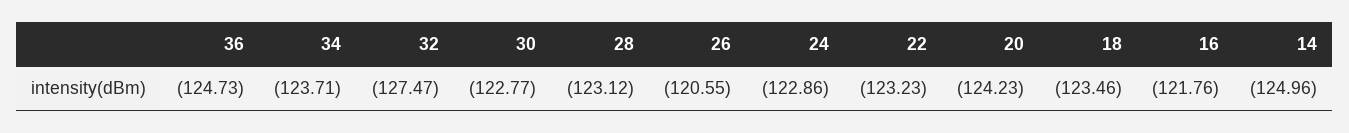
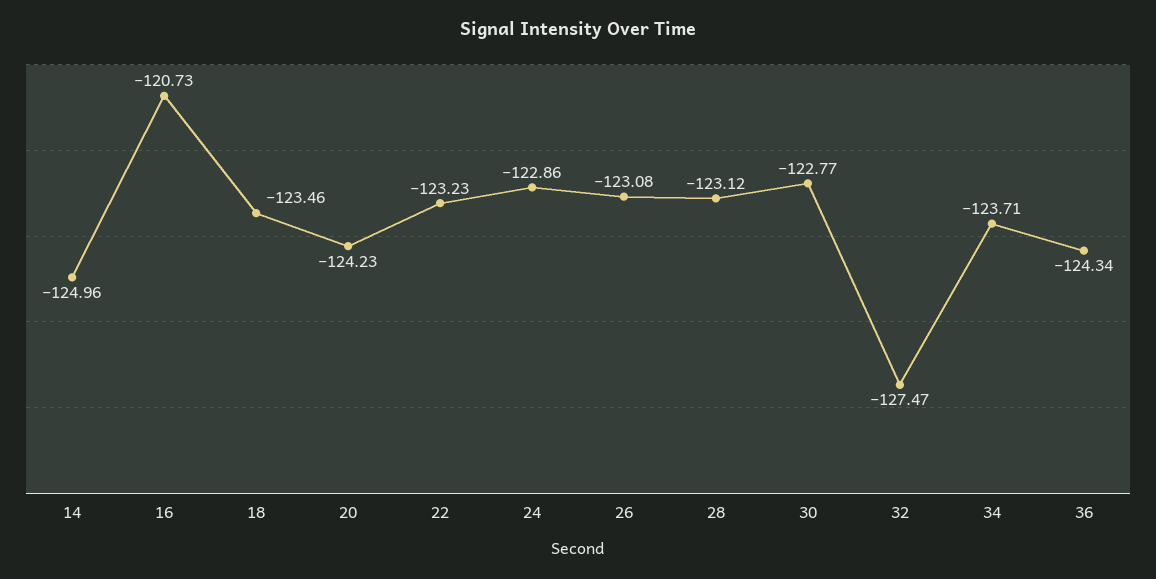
  {
-   "36": -124.73,
+   "36": -124.34,
    "34": -123.71,
    "32": -127.47,
    "30": -122.77,
    "28": -123.12,
-   "26": -120.55,
+   "26": -123.08,
    "24": -122.86,
    "22": -123.23,
    "20": -124.23,
    "18": -123.46,
-   "16": -121.76,
+   "16": -120.73,
    "14": -124.96
  }

